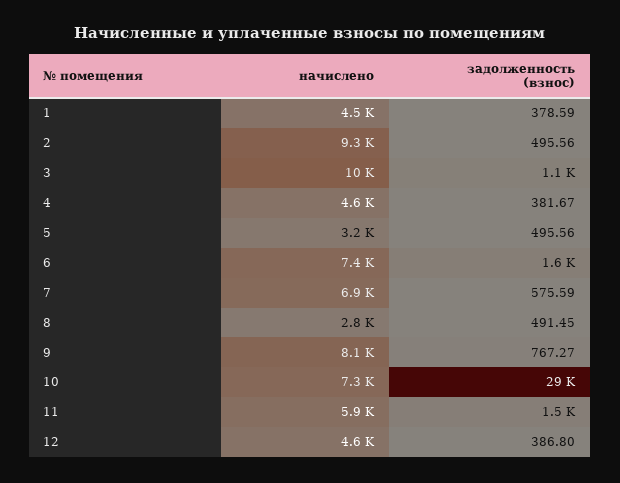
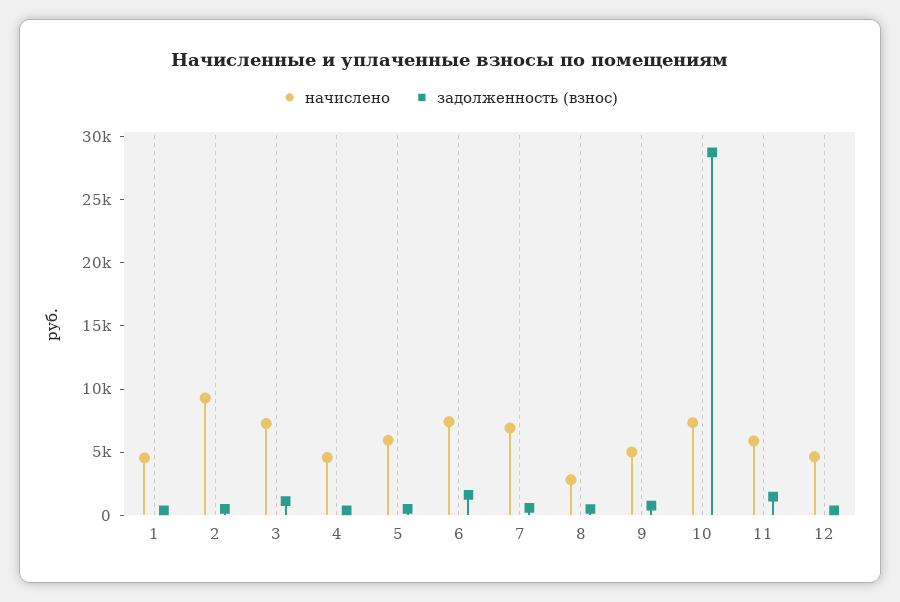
  {
    "начислено": {
      "1": 4500,
      "2": 9300,
-     "3": 10000,
+     "3": 7000,
      "4": 4600,
-     "5": 3200,
+     "5": 6000,
      "6": 7400,
      "7": 6900,
      "8": 2800,
-     "9": 8100,
+     "9": 5000,
      "10": 7300,
      "11": 5900,
      "12": 4600
    },
    "задолженность (взнос)": {
      "1": 378.59,
      "2": 495.56,
      "3": 1100,
      "4": 381.67,
      "5": 495.56,
      "6": 1600,
      "7": 575.59,
      "8": 491.45,
      "9": 767.27,
      "10": 29000,
      "11": 1500,
      "12": 386.8
    }
  }

